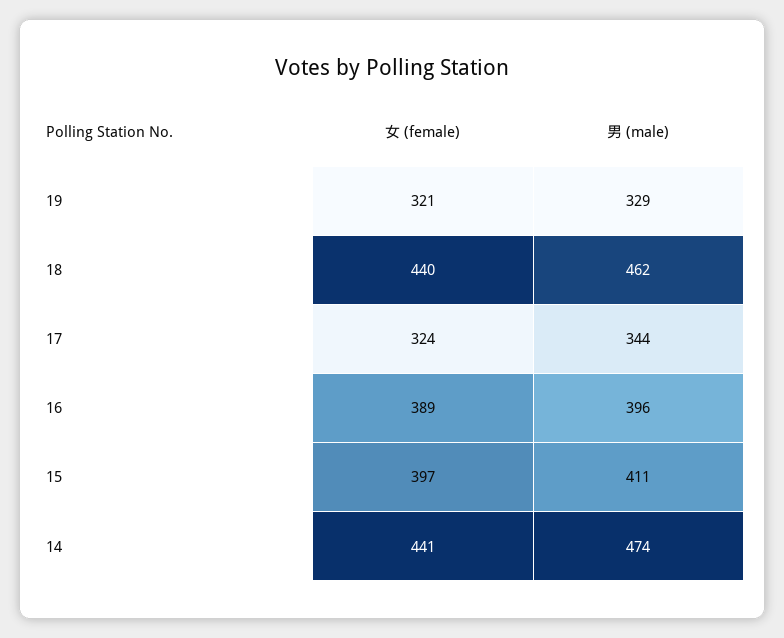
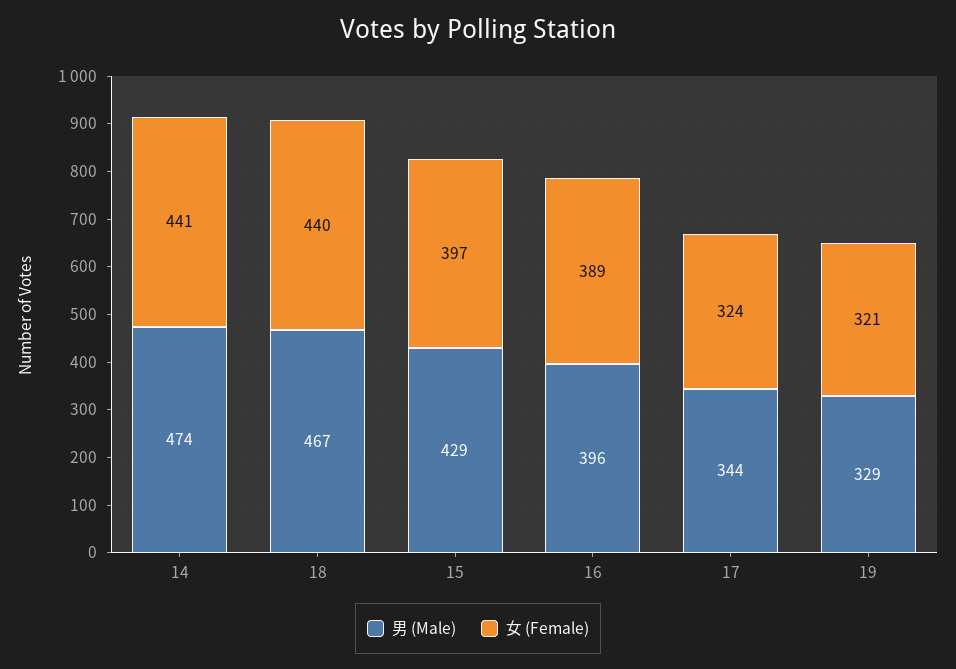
  {
    "女 (female)": {
      "19": 321,
      "18": 440,
      "17": 324,
      "16": 389,
      "15": 397,
      "14": 441
    },
    "男 (male)": {
      "19": 329,
-     "18": 462,
+     "18": 467,
      "17": 344,
      "16": 396,
-     "15": 411,
+     "15": 429,
      "14": 474
    }
  }

